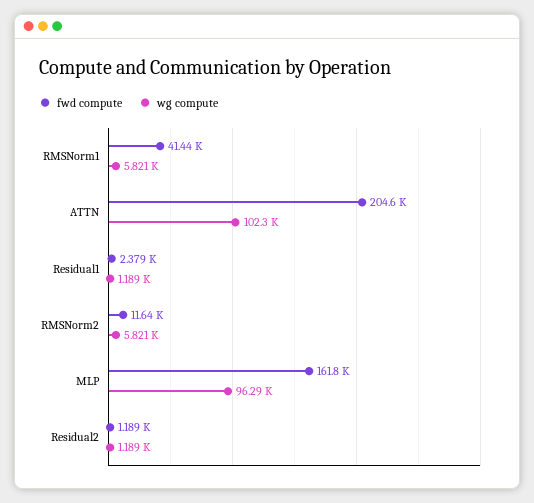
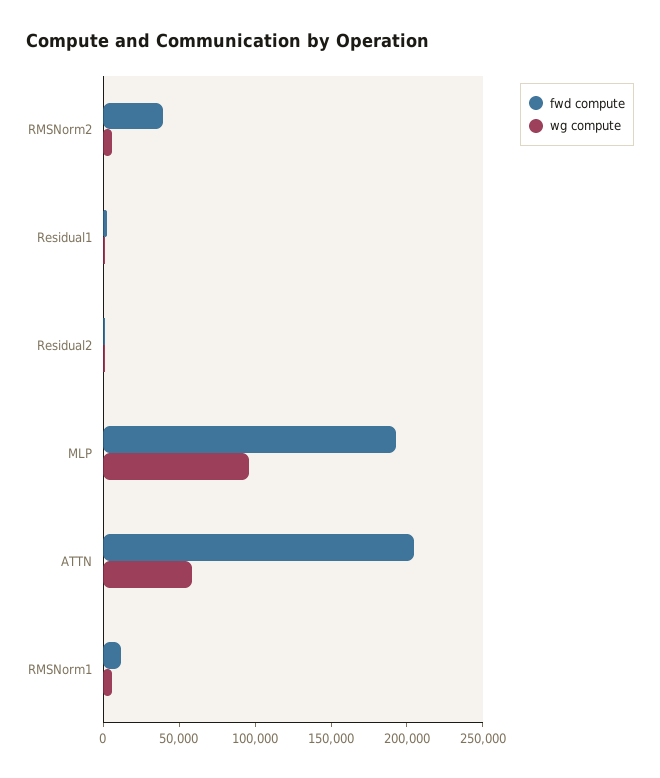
  {
    "fwd compute": {
-     "RMSNorm1": 41440,
+     "RMSNorm1": 10000,
      "ATTN": 204600,
      "Residual1": 2379,
-     "RMSNorm2": 11640,
+     "RMSNorm2": 40000,
-     "MLP": 161800,
+     "MLP": 190000,
      "Residual2": 1189
    },
    "wg compute": {
      "RMSNorm1": 5821,
-     "ATTN": 102300,
+     "ATTN": 60000,
      "Residual1": 1189,
      "RMSNorm2": 5821,
      "MLP": 96290,
      "Residual2": 1189
    }
  }

